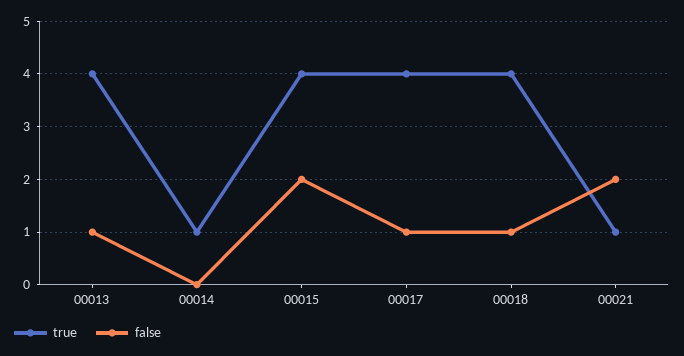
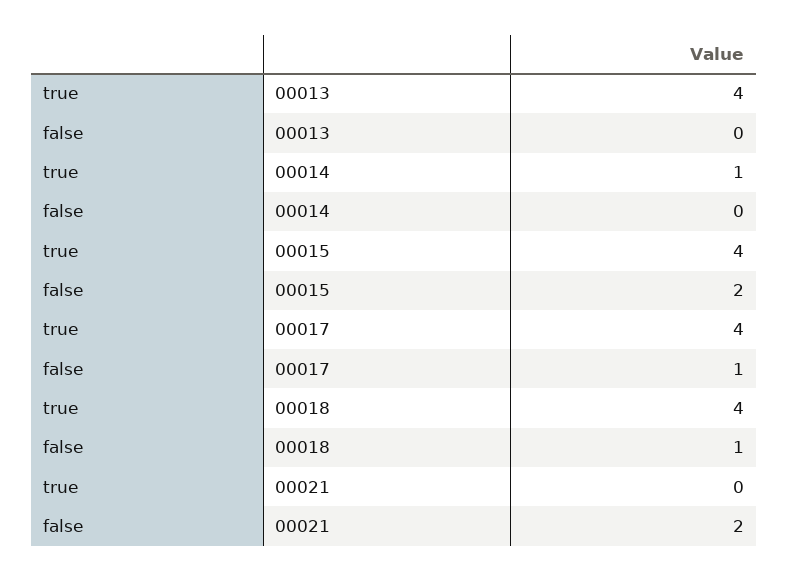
  {
    "true": {
      "00013": 4,
      "00014": 1,
      "00015": 4,
      "00017": 4,
      "00018": 4,
-     "00021": 1
+     "00021": 0
    },
    "false": {
-     "00013": 1,
+     "00013": 0,
      "00014": 0,
      "00015": 2,
      "00017": 1,
      "00018": 1,
      "00021": 2
    }
  }

